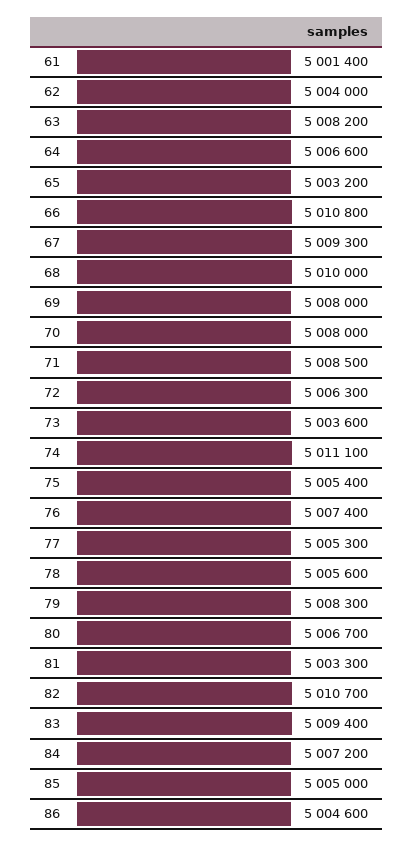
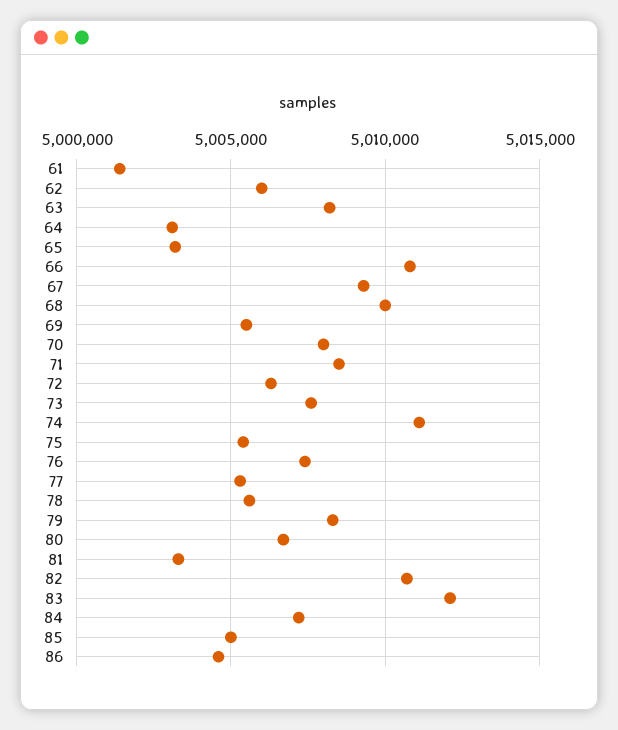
  {
    "61": 5001400,
-   "62": 5004000,
+   "62": 5006000,
    "63": 5008200,
-   "64": 5006600,
+   "64": 5003000,
    "65": 5003200,
    "66": 5010800,
    "67": 5009300,
    "68": 5010000,
-   "69": 5008000,
+   "69": 5005500,
    "70": 5008000,
    "71": 5008500,
    "72": 5006300,
-   "73": 5003600,
+   "73": 5007500,
    "74": 5011100,
    "75": 5005400,
    "76": 5007400,
    "77": 5005300,
    "78": 5005600,
    "79": 5008300,
    "80": 5006700,
    "81": 5003300,
    "82": 5010700,
-   "83": 5009400,
+   "83": 5012000,
    "84": 5007200,
    "85": 5005000,
    "86": 5004600
  }

